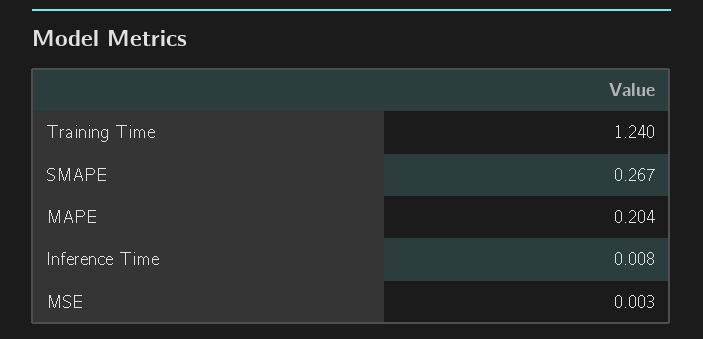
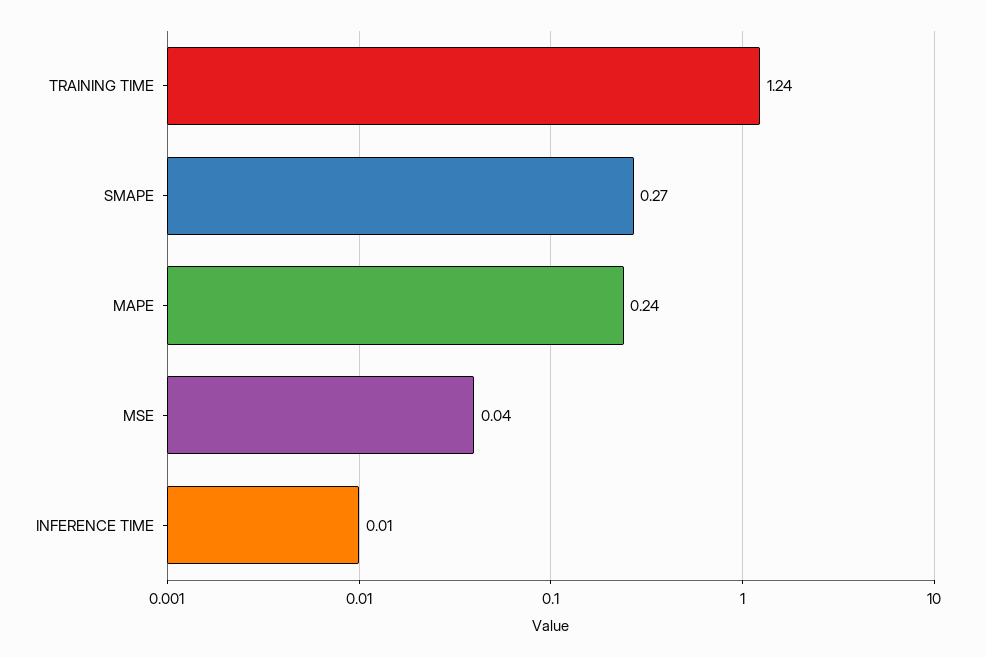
  {
    "Training Time": 1.24,
    "SMAPE": 0.267,
-   "MAPE": 0.204,
+   "MAPE": 0.24,
    "Inference Time": 0.008,
-   "MSE": 0.003
+   "MSE": 0.04
  }

